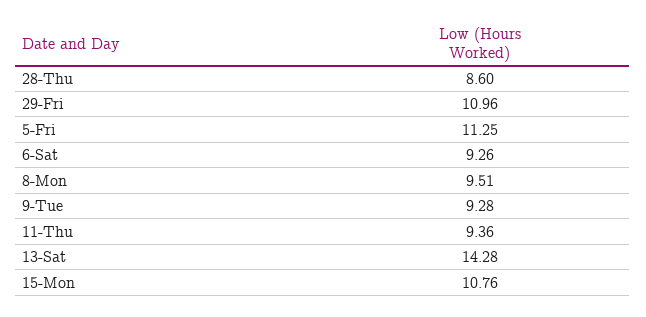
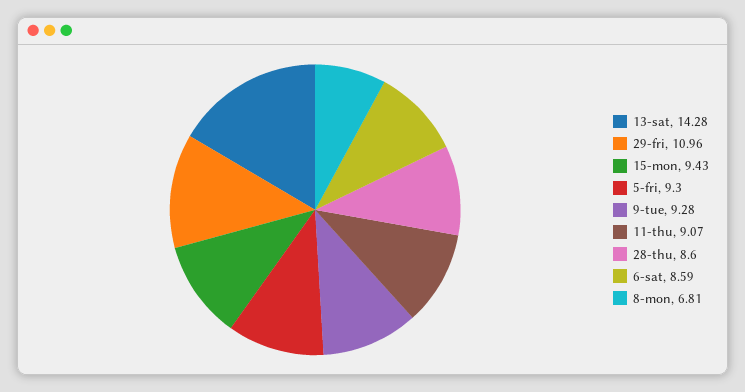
  {
    "28-Thu": 8.6,
    "29-Fri": 10.96,
-   "5-Fri": 11.25,
+   "5-Fri": 9.3,
-   "6-Sat": 9.26,
+   "6-Sat": 8.59,
-   "8-Mon": 9.51,
+   "8-Mon": 6.81,
    "9-Tue": 9.28,
-   "11-Thu": 9.36,
+   "11-Thu": 9.07,
    "13-Sat": 14.28,
-   "15-Mon": 10.76
+   "15-Mon": 9.43
  }

